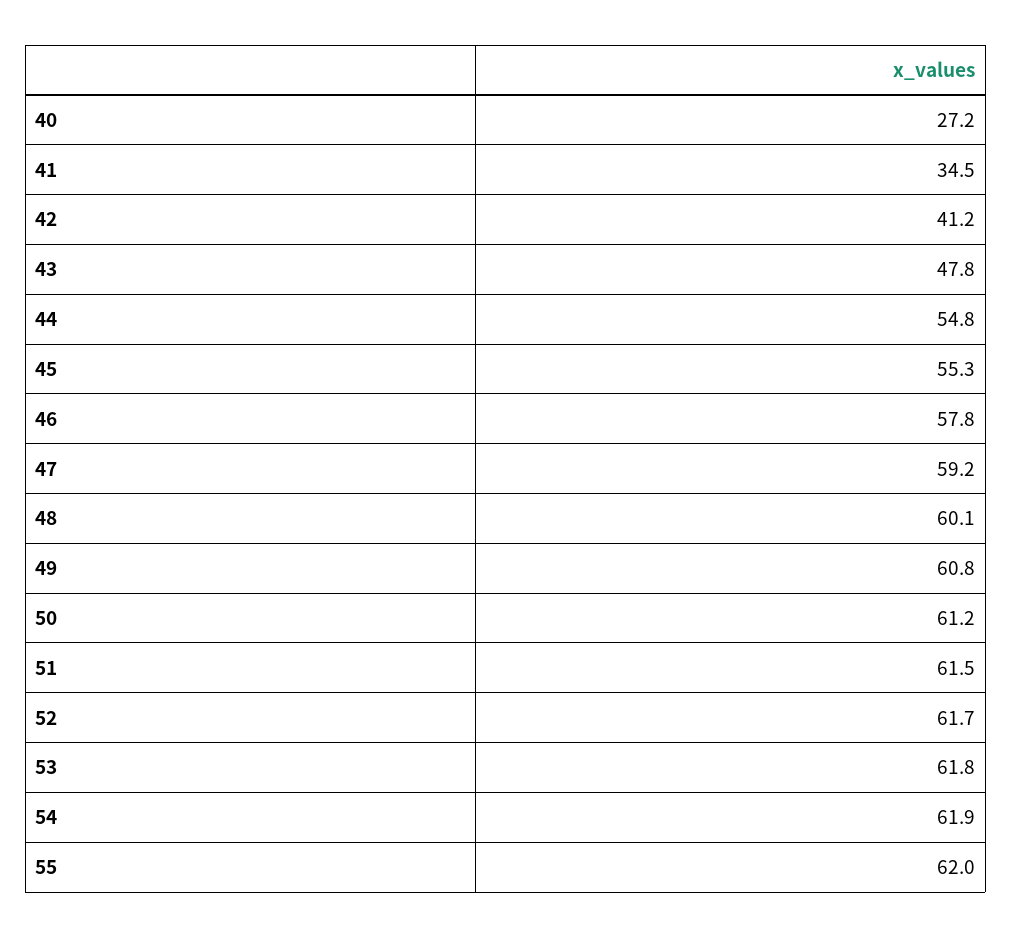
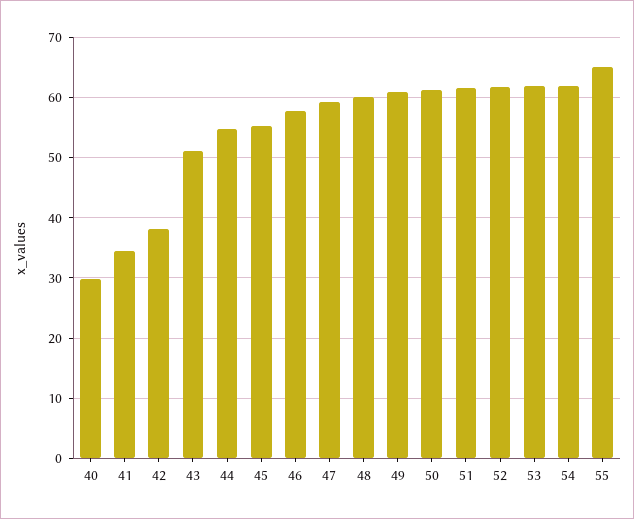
  {
-   "40": 27.2,
+   "40": 30,
    "41": 34.5,
-   "42": 41.2,
+   "42": 38,
-   "43": 47.8,
+   "43": 51,
    "44": 54.8,
    "45": 55.3,
    "46": 57.8,
    "47": 59.2,
    "48": 60.1,
    "49": 60.8,
    "50": 61.2,
    "51": 61.5,
    "52": 61.7,
    "53": 61.8,
    "54": 61.9,
-   "55": 62
+   "55": 65
  }

